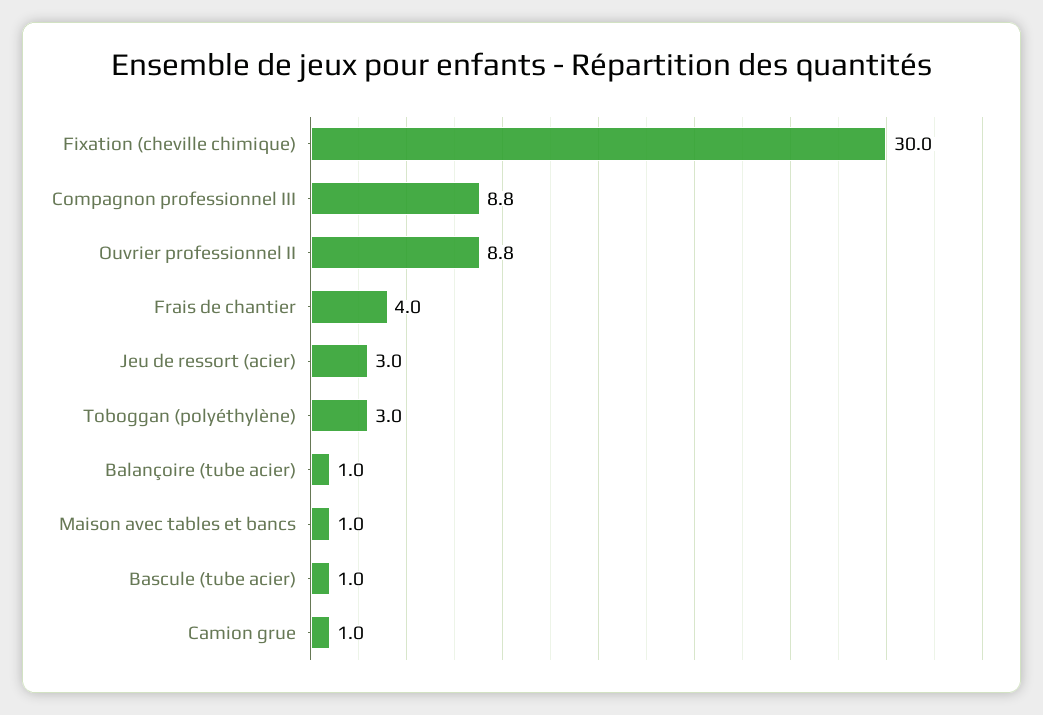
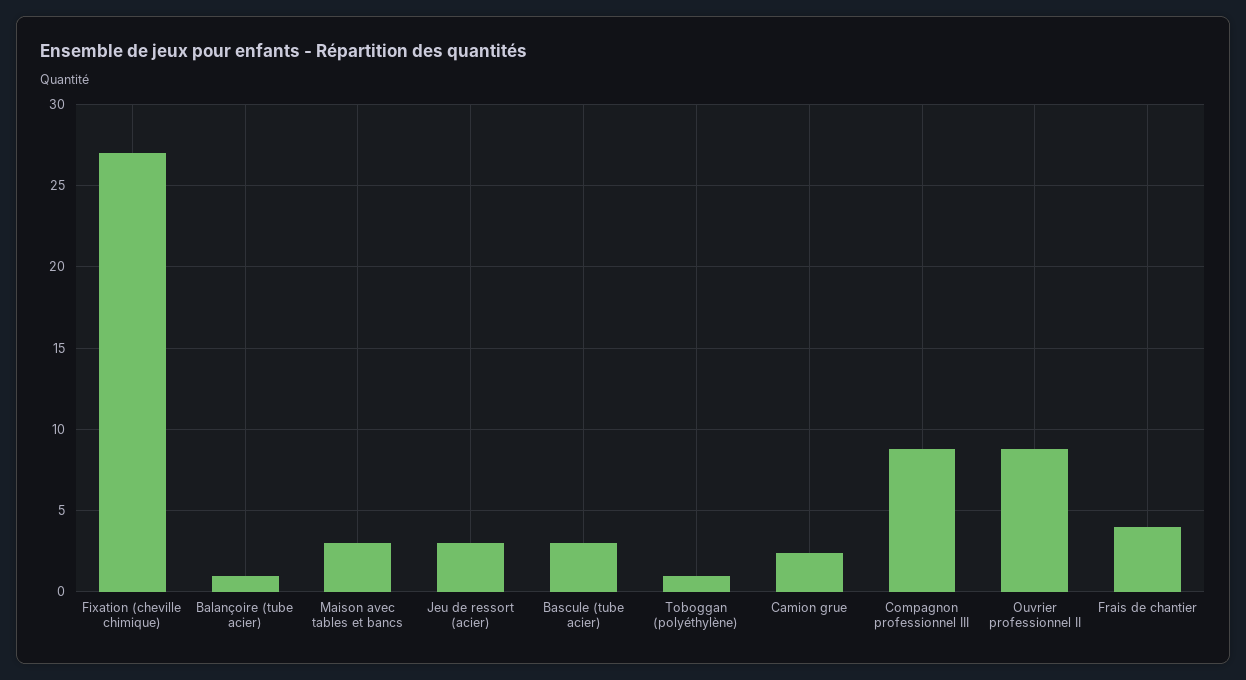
  {
-   "Fixation (cheville chimique)": 30,
+   "Fixation (cheville chimique)": 27,
    "Compagnon professionnel III": 8.8,
    "Ouvrier professionnel II": 8.8,
    "Frais de chantier": 4,
    "Jeu de ressort (acier)": 3,
-   "Toboggan (polyéthylène)": 3,
+   "Toboggan (polyéthylène)": 1,
    "Balançoire (tube acier)": 1,
-   "Maison avec tables et bancs": 1,
+   "Maison avec tables et bancs": 3,
-   "Bascule (tube acier)": 1,
+   "Bascule (tube acier)": 3,
-   "Camion grue": 1
+   "Camion grue": 2.5
  }

